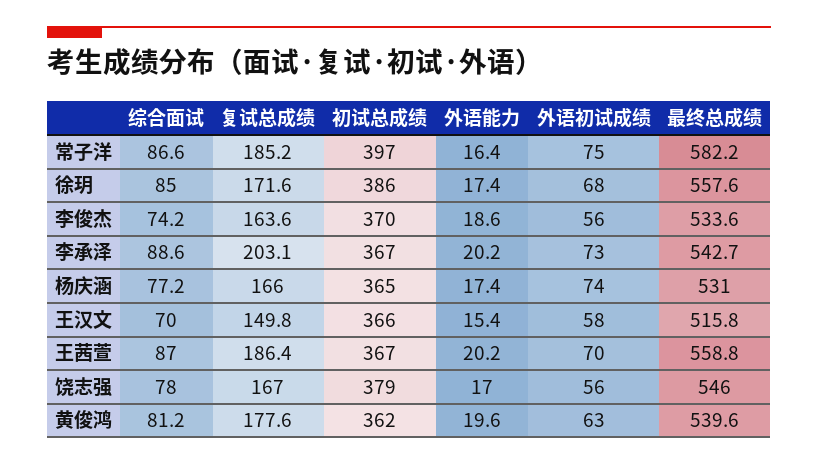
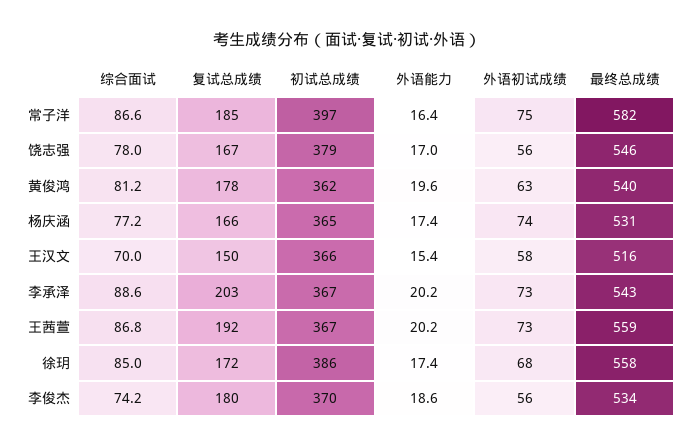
  {
    "综合面试": {
      "常子洋": 86.6,
      "徐玥": 85,
      "李俊杰": 74.2,
      "李承泽": 88.6,
      "杨庆涵": 77.2,
      "王汉文": 70,
-     "王茜萱": 87,
+     "王茜萱": 86.8,
      "饶志强": 78,
      "黄俊鸿": 81.2
    },
    "复试总成绩": {
      "常子洋": 185.2,
      "徐玥": 171.6,
-     "李俊杰": 163.6,
+     "李俊杰": 180,
      "李承泽": 203.1,
      "杨庆涵": 166,
      "王汉文": 149.8,
-     "王茜萱": 186.4,
+     "王茜萱": 192,
      "饶志强": 167,
      "黄俊鸿": 177.6
    },
    "初试总成绩": {
      "常子洋": 397,
      "徐玥": 386,
      "李俊杰": 370,
      "李承泽": 367,
      "杨庆涵": 365,
      "王汉文": 366,
      "王茜萱": 367,
      "饶志强": 379,
      "黄俊鸿": 362
    },
    "外语能力": {
      "常子洋": 16.4,
      "徐玥": 17.4,
      "李俊杰": 18.6,
      "李承泽": 20.2,
      "杨庆涵": 17.4,
      "王汉文": 15.4,
      "王茜萱": 20.2,
      "饶志强": 17,
      "黄俊鸿": 19.6
    },
    "外语初试成绩": {
      "常子洋": 75,
      "徐玥": 68,
      "李俊杰": 56,
      "李承泽": 73,
      "杨庆涵": 74,
      "王汉文": 58,
-     "王茜萱": 70,
+     "王茜萱": 73,
      "饶志强": 56,
      "黄俊鸿": 63
    },
    "最终总成绩": {
      "常子洋": 582.2,
      "徐玥": 557.6,
      "李俊杰": 533.6,
      "李承泽": 542.7,
      "杨庆涵": 531,
      "王汉文": 515.8,
      "王茜萱": 558.8,
      "饶志强": 546,
      "黄俊鸿": 539.6
    }
  }

